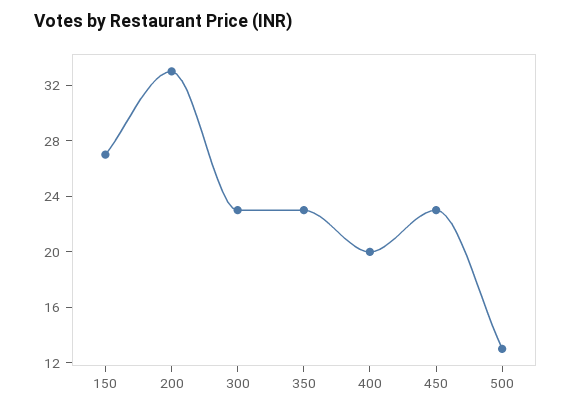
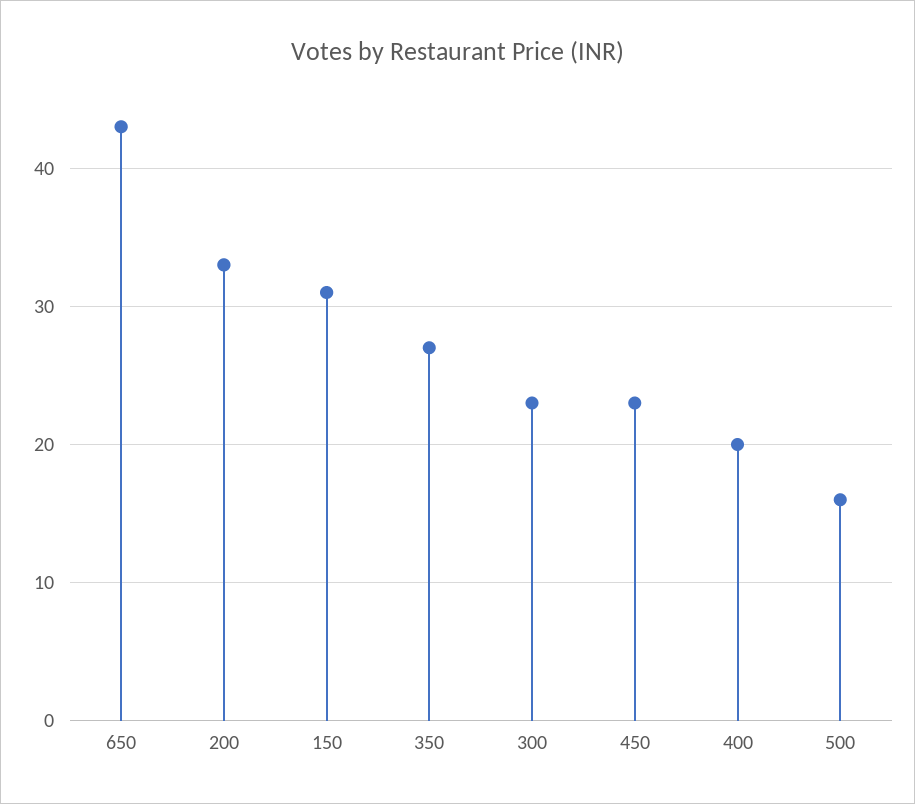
  {
-   "150": 27,
+   "150": 31,
    "200": 33,
    "300": 23,
-   "350": 23,
+   "350": 27,
    "400": 20,
    "450": 23,
-   "500": 13
+   "500": 16,
+   "650": 43
  }

